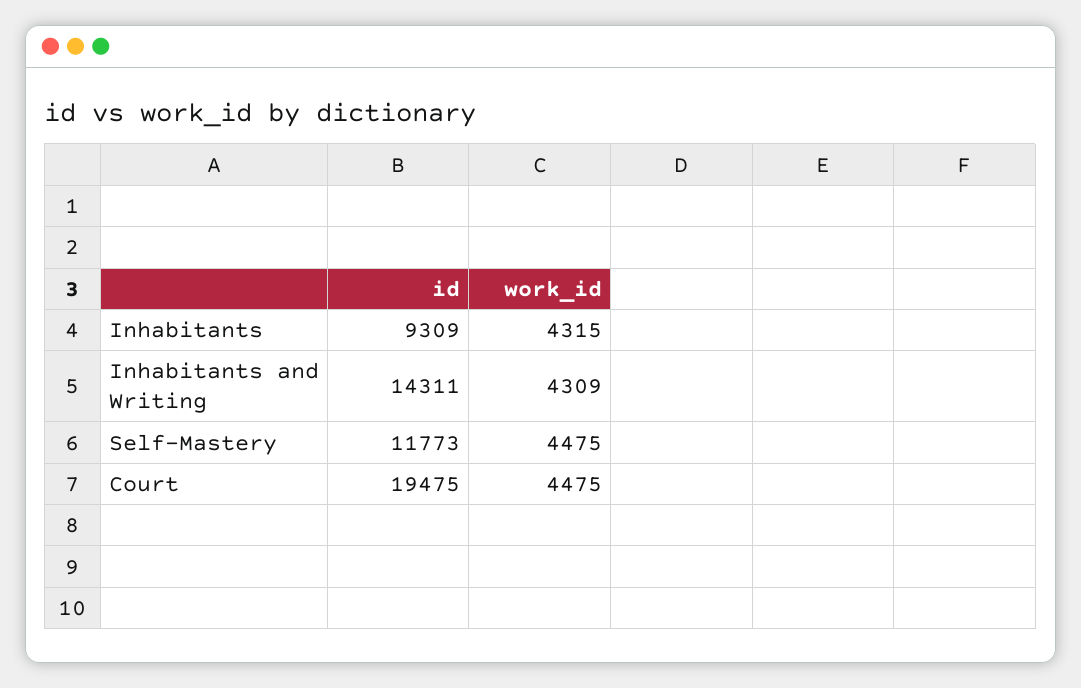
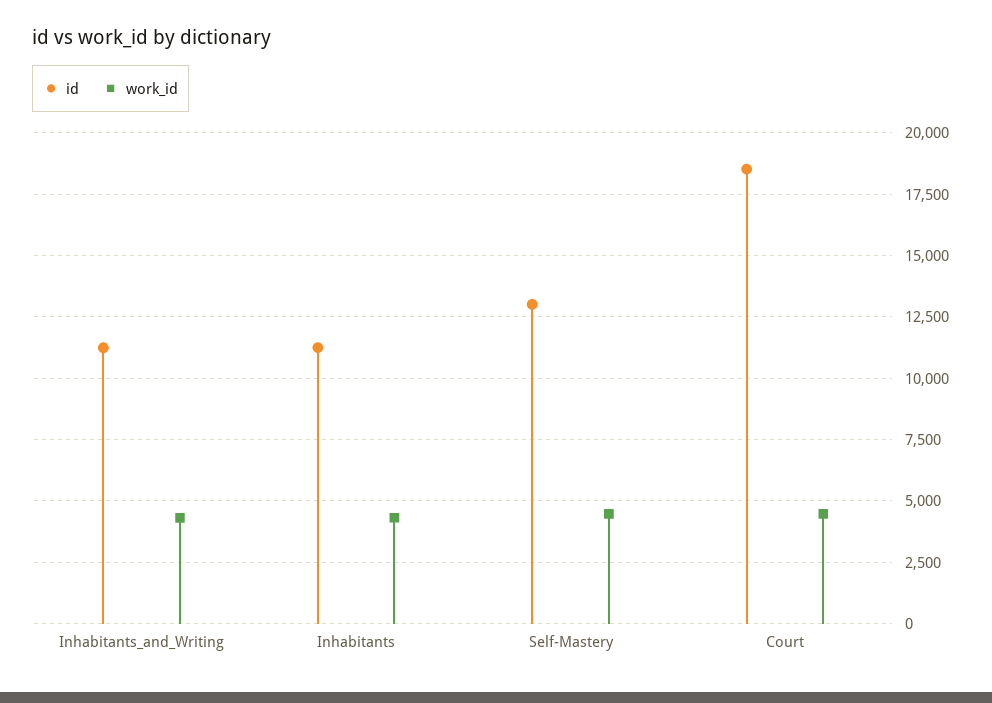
  {
    "id": {
-     "Inhabitants": 9309,
+     "Inhabitants": 11250,
-     "Inhabitants and Writing": 14311,
+     "Inhabitants and Writing": 11250,
-     "Self-Mastery": 11773,
+     "Self-Mastery": 13000,
-     "Court": 19475
+     "Court": 18500
    },
    "work_id": {
      "Inhabitants": 4315,
      "Inhabitants and Writing": 4309,
      "Self-Mastery": 4475,
      "Court": 4475
    }
  }

